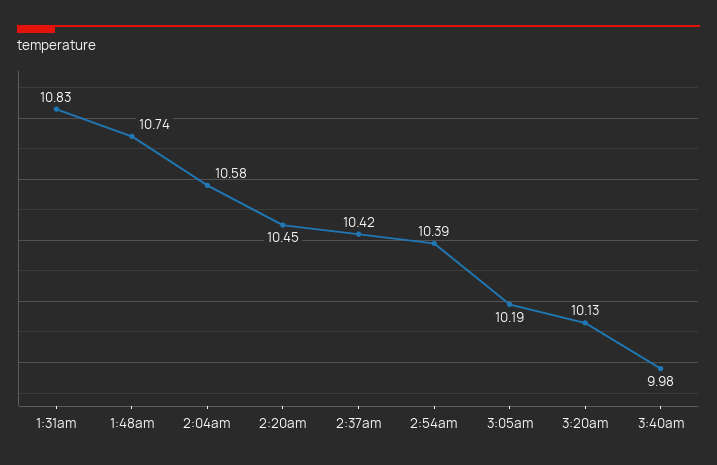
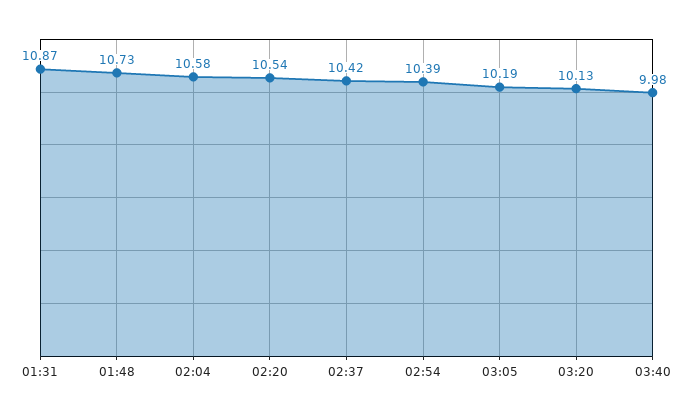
  {
-   "1:31am": 10.83,
+   "1:31am": 10.87,
-   "1:48am": 10.74,
+   "1:48am": 10.73,
    "2:04am": 10.58,
-   "2:20am": 10.45,
+   "2:20am": 10.54,
    "2:37am": 10.42,
    "2:54am": 10.39,
    "3:05am": 10.19,
    "3:20am": 10.13,
    "3:40am": 9.98
  }

